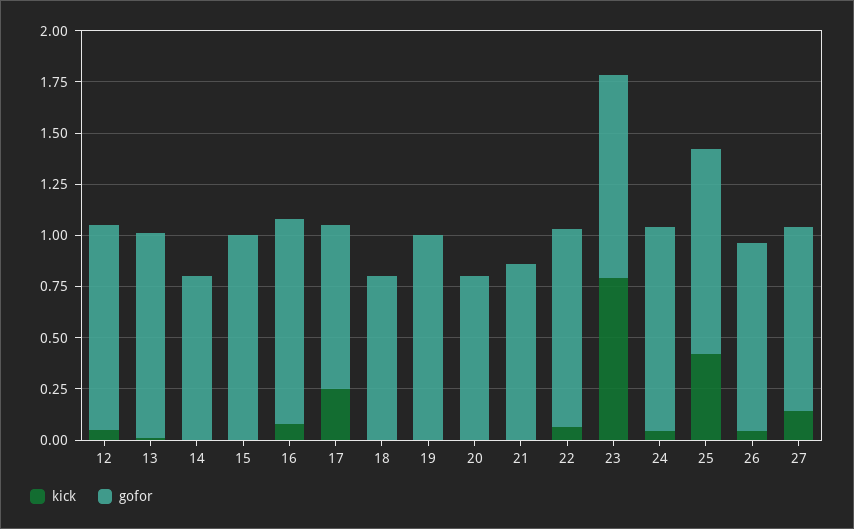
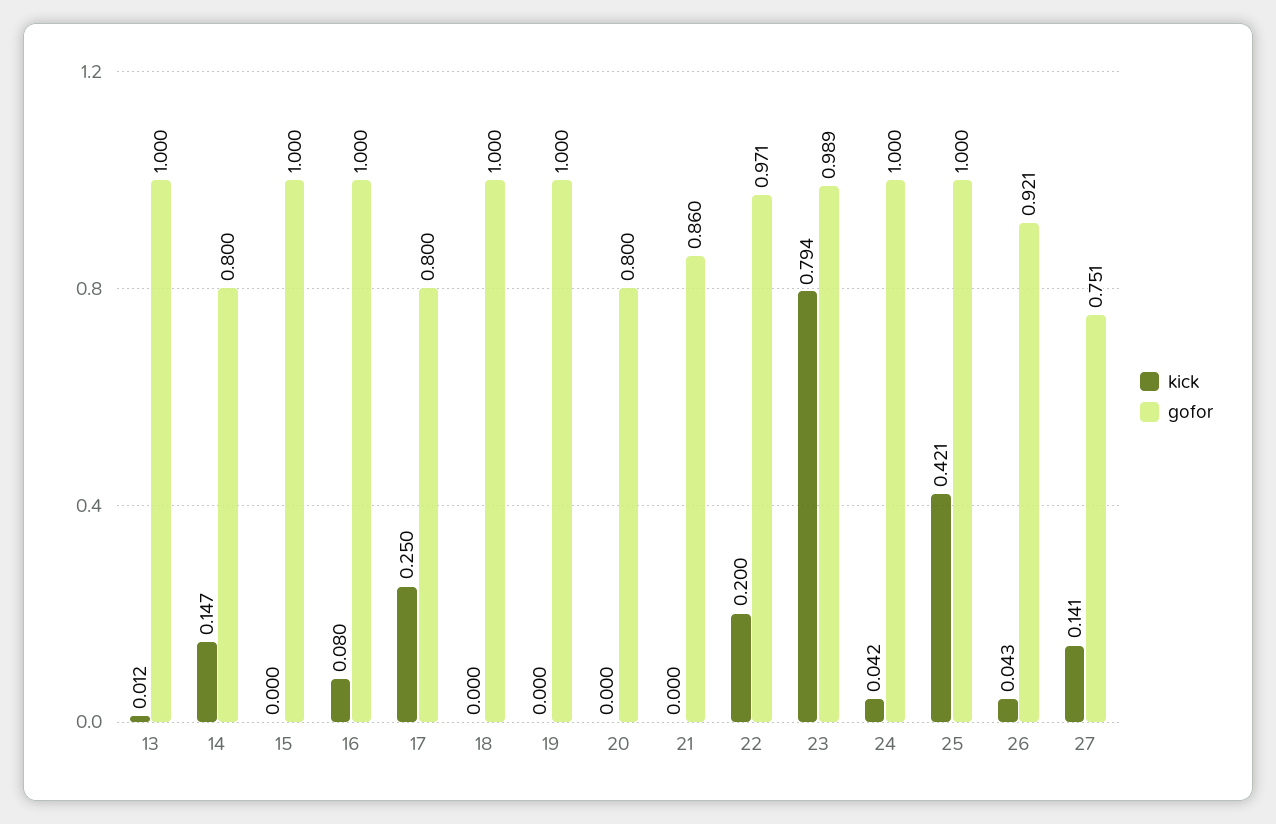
  {
    "kick": {
-     "12": 0.05,
      "13": 0.012,
-     "14": 0,
+     "14": 0.147,
      "15": 0,
      "16": 0.08,
      "17": 0.25,
      "18": 0,
      "19": 0,
      "20": 0,
      "21": 0,
-     "22": 0.05,
+     "22": 0.2,
      "23": 0.794,
      "24": 0.042,
      "25": 0.421,
      "26": 0.043,
      "27": 0.141
    },
    "gofor": {
-     "12": 1,
      "13": 1,
      "14": 0.8,
      "15": 1,
      "16": 1,
      "17": 0.8,
-     "18": 0.8,
+     "18": 1,
      "19": 1,
      "20": 0.8,
      "21": 0.86,
      "22": 0.971,
      "23": 0.989,
      "24": 1,
      "25": 1,
      "26": 0.921,
-     "27": 0.9
+     "27": 0.751
    }
  }

